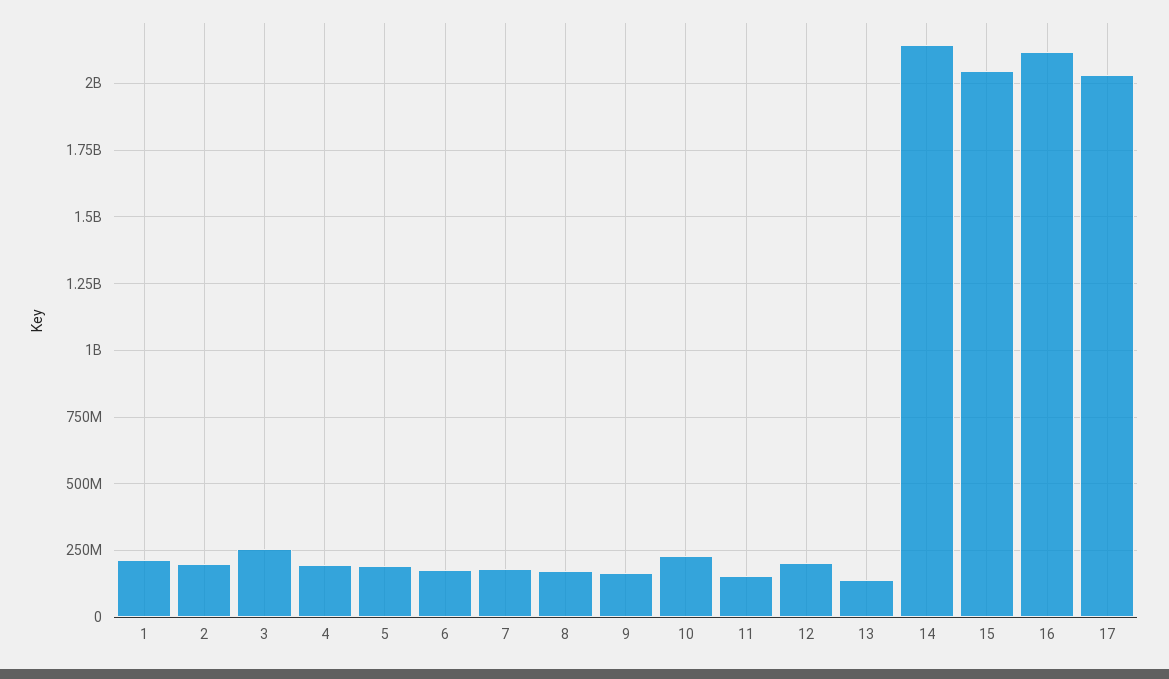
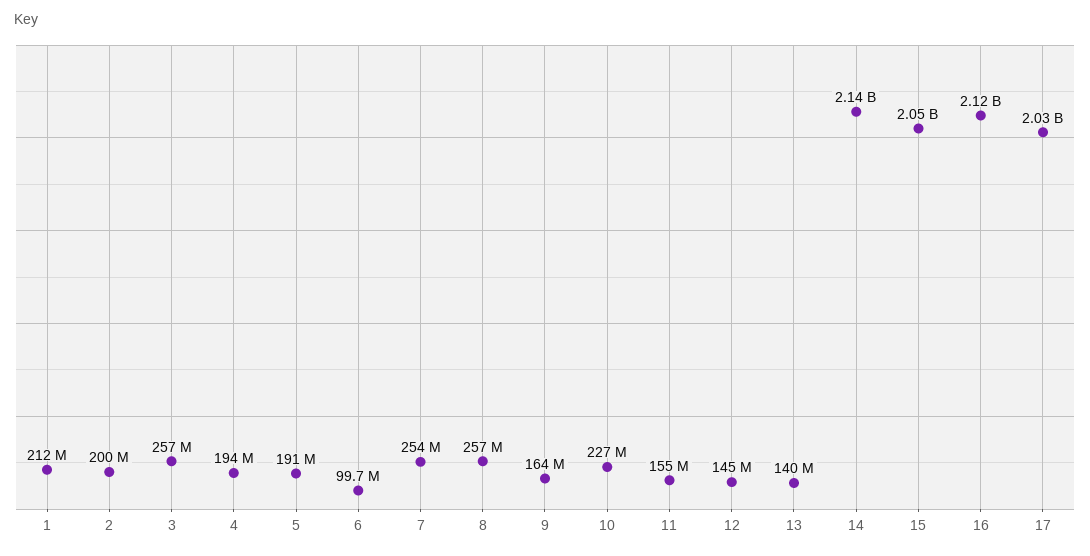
  {
    "1": 212000000,
    "2": 200000000,
    "3": 257000000,
    "4": 194000000,
    "5": 191000000,
-   "6": 175000000,
+   "6": 99700000,
-   "7": 175000000,
+   "7": 254000000,
-   "8": 175000000,
+   "8": 257000000,
    "9": 164000000,
    "10": 227000000,
    "11": 155000000,
-   "12": 200000000,
+   "12": 145000000,
    "13": 140000000,
    "14": 2140000000,
    "15": 2050000000,
    "16": 2120000000,
    "17": 2030000000
  }

